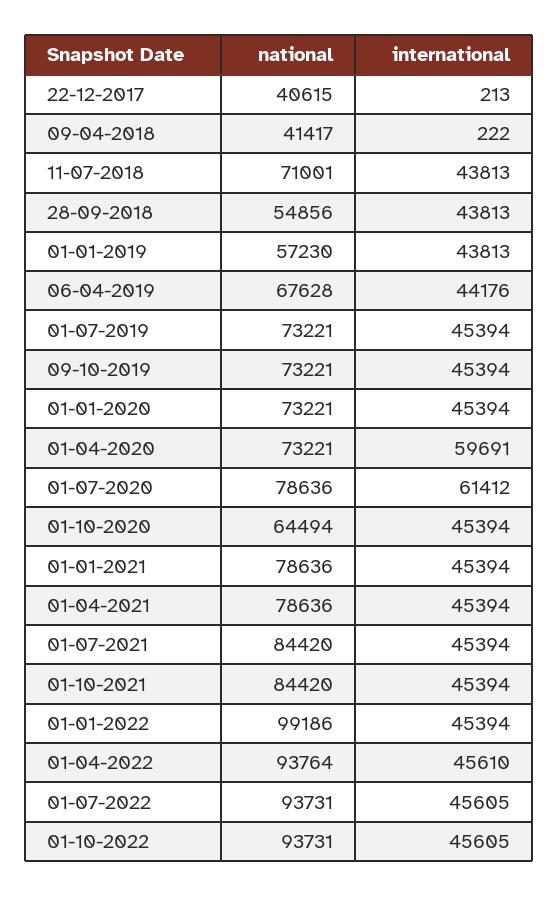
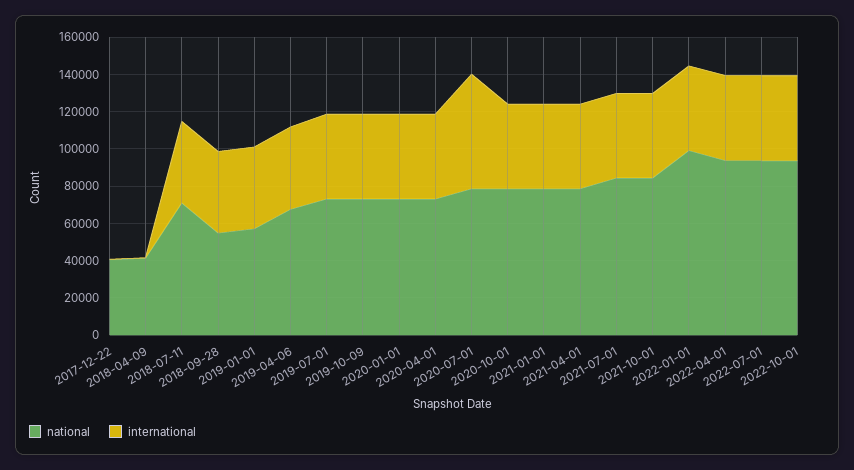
  {
    "national": {
      "22-12-2017": 40615,
      "09-04-2018": 41417,
      "11-07-2018": 71001,
      "28-09-2018": 54856,
      "01-01-2019": 57230,
      "06-04-2019": 67628,
      "01-07-2019": 73221,
      "09-10-2019": 73221,
      "01-01-2020": 73221,
      "01-04-2020": 73221,
      "01-07-2020": 78636,
-     "01-10-2020": 64494,
+     "01-10-2020": 80000,
      "01-01-2021": 78636,
      "01-04-2021": 78636,
      "01-07-2021": 84420,
      "01-10-2021": 84420,
      "01-01-2022": 99186,
      "01-04-2022": 93764,
      "01-07-2022": 93731,
      "01-10-2022": 93731
    },
    "international": {
      "22-12-2017": 213,
      "09-04-2018": 222,
      "11-07-2018": 43813,
      "28-09-2018": 43813,
      "01-01-2019": 43813,
      "06-04-2019": 44176,
      "01-07-2019": 45394,
      "09-10-2019": 45394,
      "01-01-2020": 45394,
-     "01-04-2020": 59691,
+     "01-04-2020": 45000,
      "01-07-2020": 61412,
      "01-10-2020": 45394,
      "01-01-2021": 45394,
      "01-04-2021": 45394,
      "01-07-2021": 45394,
      "01-10-2021": 45394,
      "01-01-2022": 45394,
      "01-04-2022": 45610,
      "01-07-2022": 45605,
      "01-10-2022": 45605
    }
  }

